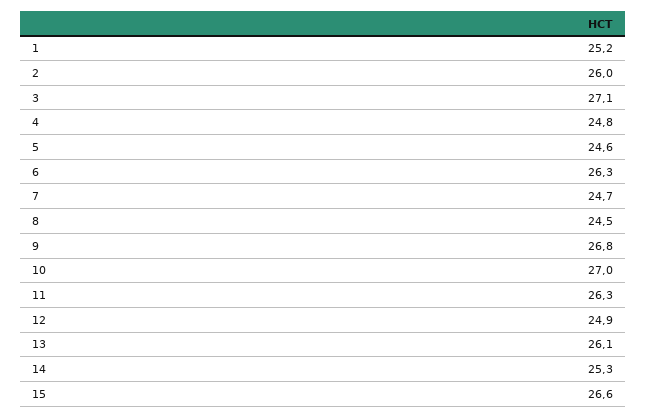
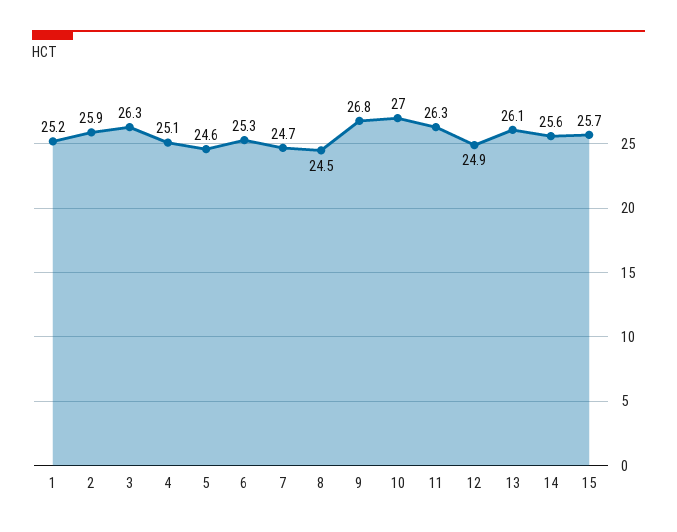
  {
    "1": 25.2,
-   "2": 26,
+   "2": 25.9,
-   "3": 27.1,
+   "3": 26.3,
-   "4": 24.8,
+   "4": 25.1,
    "5": 24.6,
-   "6": 26.3,
+   "6": 25.3,
    "7": 24.7,
    "8": 24.5,
    "9": 26.8,
    "10": 27,
    "11": 26.3,
    "12": 24.9,
    "13": 26.1,
-   "14": 25.3,
+   "14": 25.6,
-   "15": 26.6
+   "15": 25.7
  }

